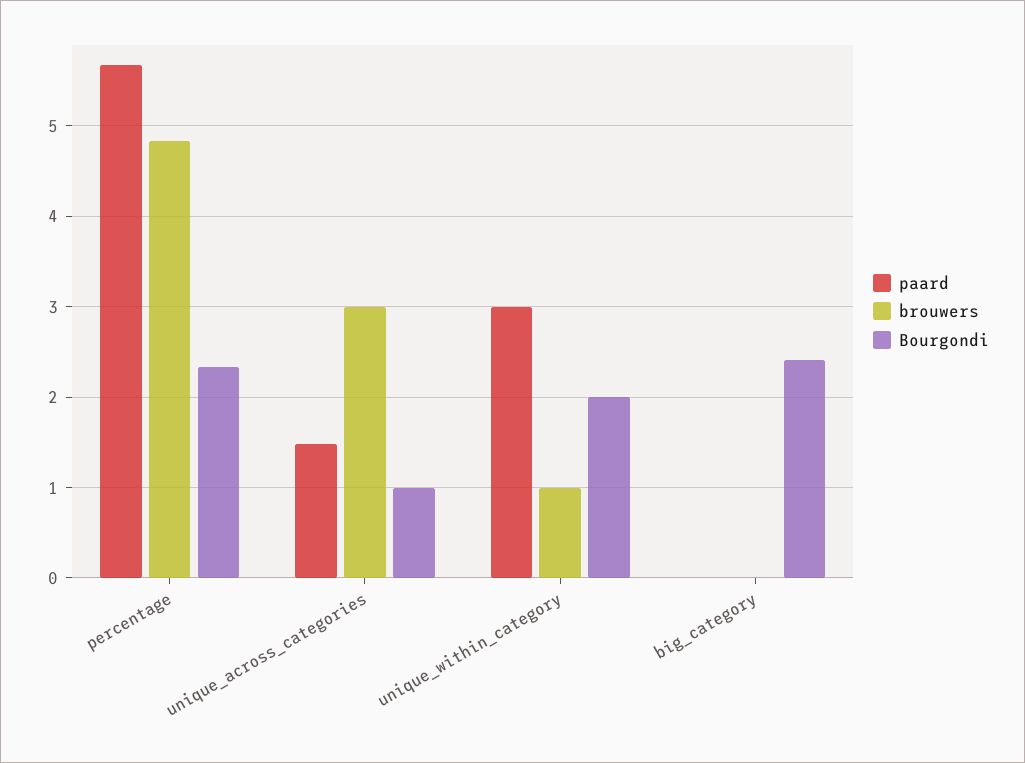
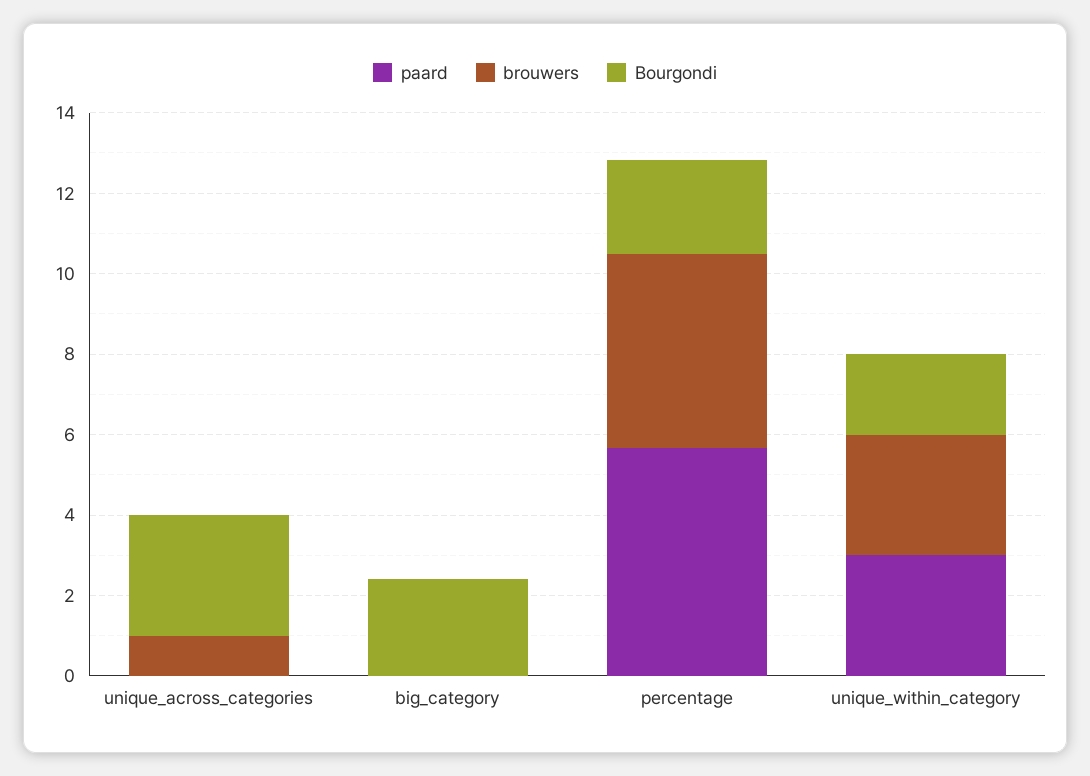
  {
    "paard": {
      "percentage": 5.7,
-     "unique_across_categories": 1.5,
+     "unique_across_categories": 0,
      "unique_within_category": 3,
      "big_category": 0
    },
    "brouwers": {
      "percentage": 4.8,
-     "unique_across_categories": 3,
+     "unique_across_categories": 1,
-     "unique_within_category": 1,
+     "unique_within_category": 3,
      "big_category": 0
    },
    "Bourgondi": {
      "percentage": 2.3,
-     "unique_across_categories": 1,
+     "unique_across_categories": 3,
      "unique_within_category": 2,
      "big_category": 2.4
    }
  }

